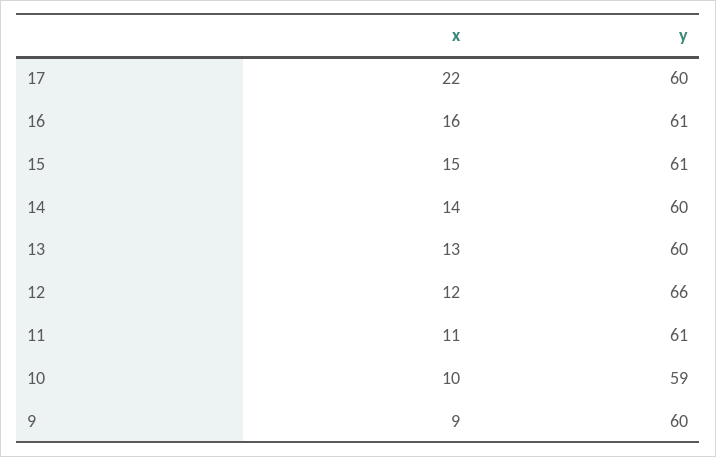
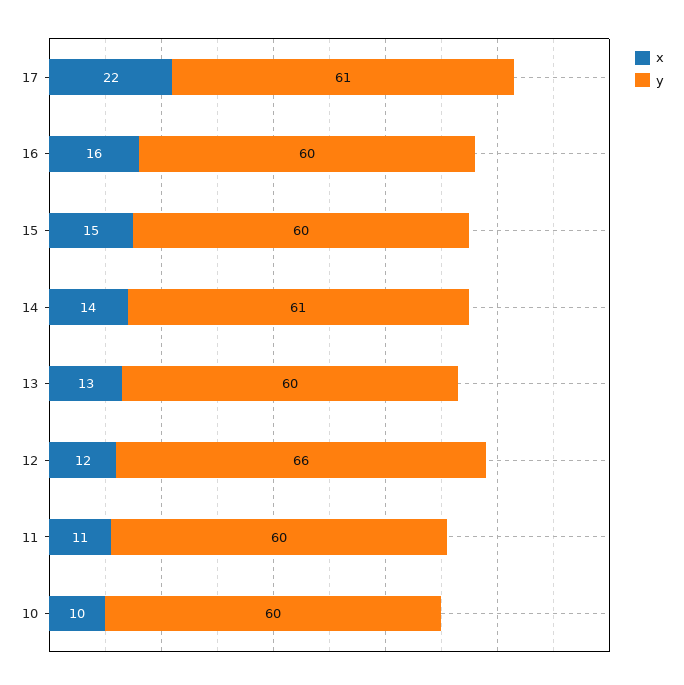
  {
    "x": {
      "17": 22,
      "16": 16,
      "15": 15,
      "14": 14,
      "13": 13,
      "12": 12,
      "11": 11,
-     "10": 10,
+     "10": 10
-     "9": 9
    },
    "y": {
-     "17": 60,
+     "17": 61,
-     "16": 61,
+     "16": 60,
-     "15": 61,
+     "15": 60,
-     "14": 60,
+     "14": 61,
      "13": 60,
      "12": 66,
-     "11": 61,
+     "11": 60,
-     "10": 59,
+     "10": 60
-     "9": 60
    }
  }

